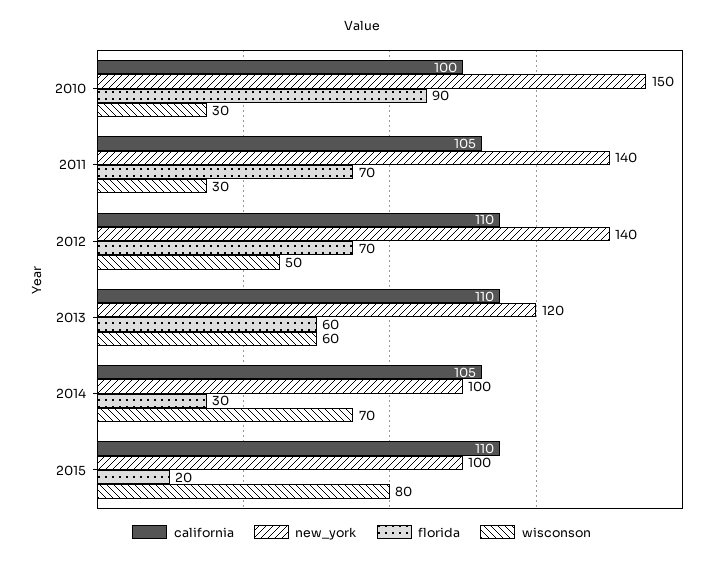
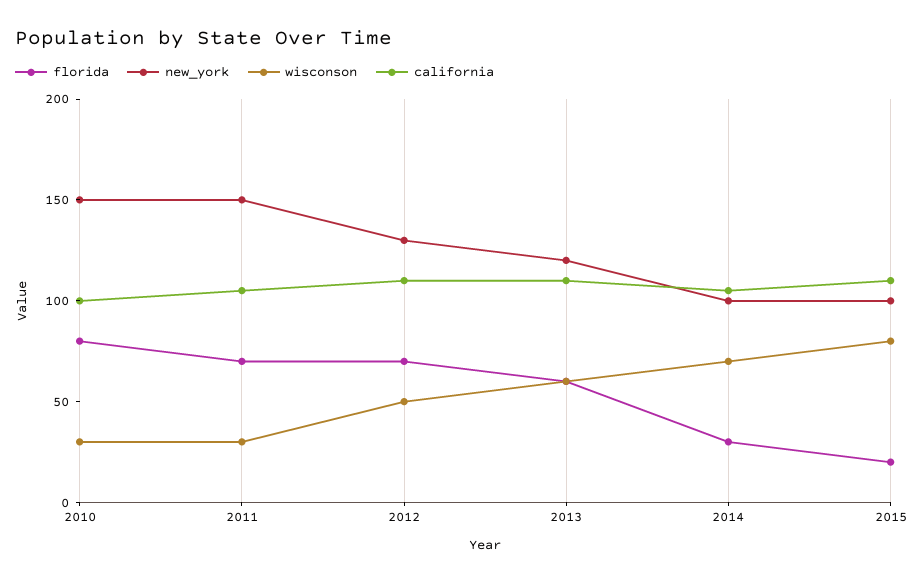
  {
    "california": {
      "2010": 100,
      "2011": 105,
      "2012": 110,
      "2013": 110,
      "2014": 105,
      "2015": 110
    },
    "new_york": {
      "2010": 150,
-     "2011": 140,
+     "2011": 150,
-     "2012": 140,
+     "2012": 130,
      "2013": 120,
      "2014": 100,
      "2015": 100
    },
    "florida": {
-     "2010": 90,
+     "2010": 80,
      "2011": 70,
      "2012": 70,
      "2013": 60,
      "2014": 30,
      "2015": 20
    },
    "wisconson": {
      "2010": 30,
      "2011": 30,
      "2012": 50,
      "2013": 60,
      "2014": 70,
      "2015": 80
    }
  }

